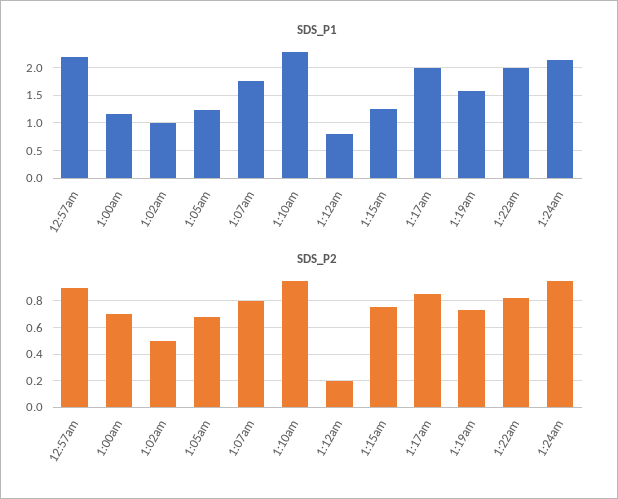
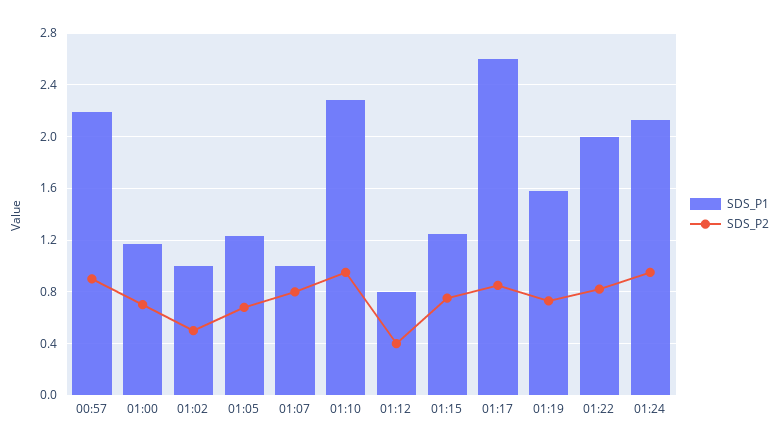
  {
    "SDS_P1": {
      "12:57am": 2.2,
      "1:00am": 1.15,
      "1:02am": 1,
      "1:05am": 1.25,
-     "1:07am": 1.75,
+     "1:07am": 1,
      "1:10am": 2.3,
      "1:12am": 0.8,
      "1:15am": 1.25,
-     "1:17am": 2,
+     "1:17am": 2.6,
      "1:19am": 1.6,
      "1:22am": 2,
      "1:24am": 2.15
    },
    "SDS_P2": {
      "12:57am": 0.9,
      "1:00am": 0.7,
      "1:02am": 0.5,
      "1:05am": 0.7,
      "1:07am": 0.8,
      "1:10am": 0.95,
-     "1:12am": 0.2,
+     "1:12am": 0.4,
      "1:15am": 0.75,
      "1:17am": 0.85,
      "1:19am": 0.75,
      "1:22am": 0.8,
      "1:24am": 0.95
    }
  }

